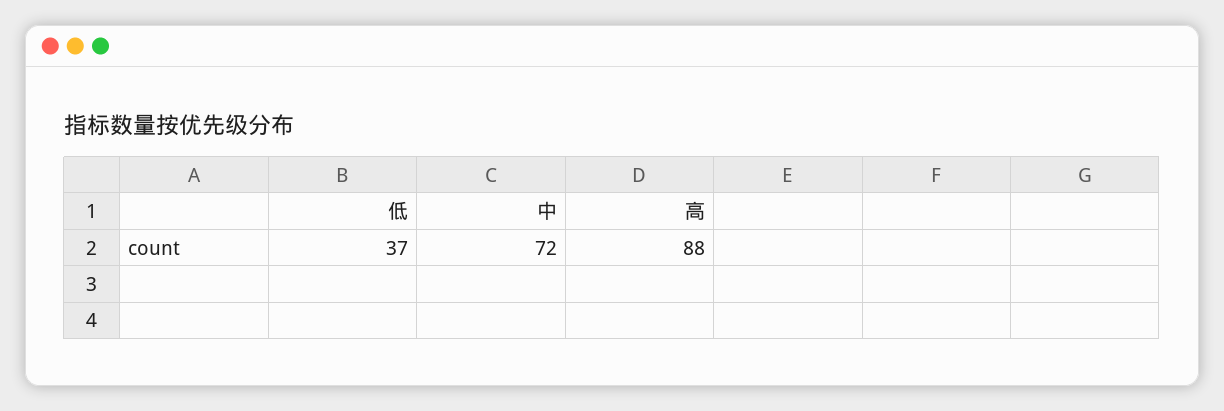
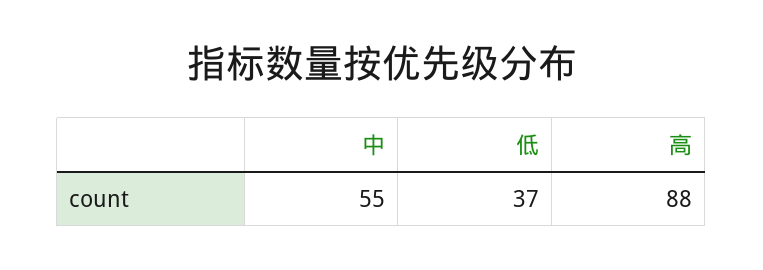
  {
    "低": 37,
-   "中": 72,
+   "中": 55,
    "高": 88
  }

